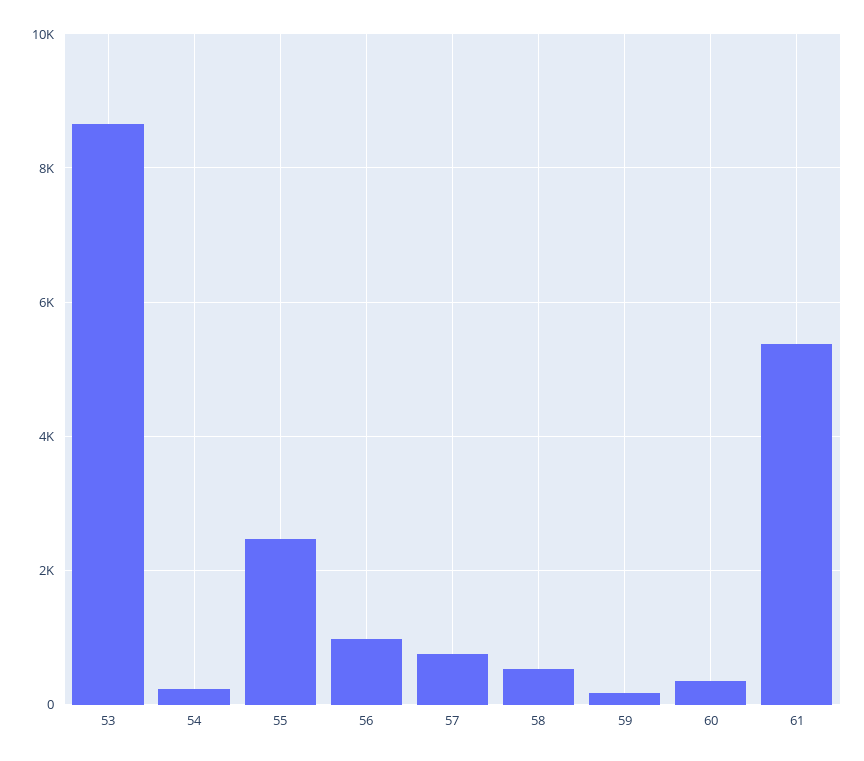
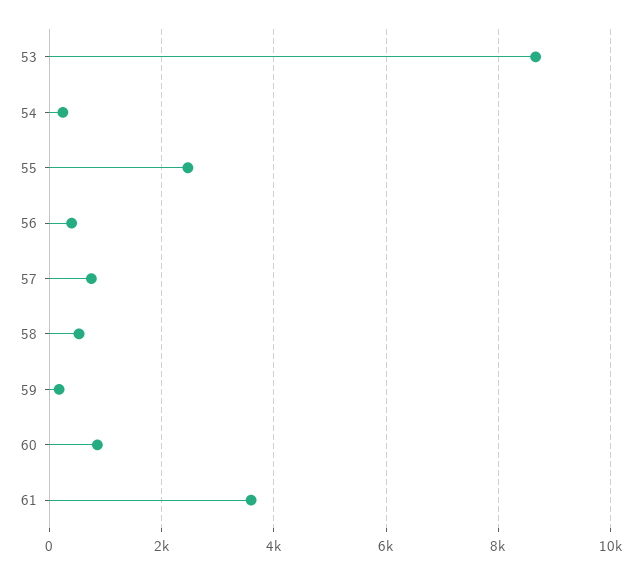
  {
    "53": 8600,
    "54": 200,
    "55": 2400,
-   "56": 1000,
+   "56": 400,
    "57": 800,
    "58": 600,
    "59": 200,
-   "60": 400,
+   "60": 800,
-   "61": 5400
+   "61": 3600
  }

